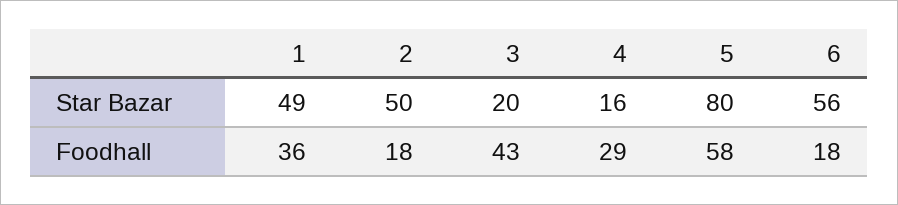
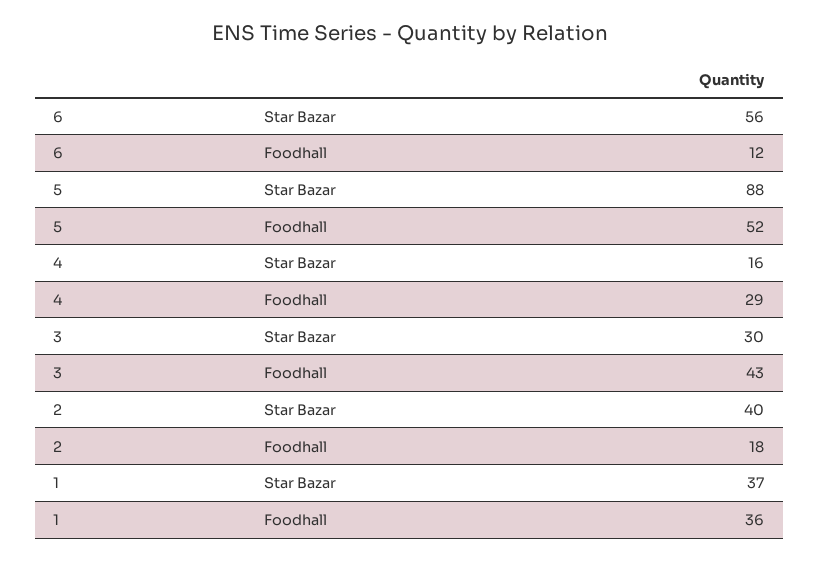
  {
    "1": {
-     "Star Bazar": 49,
+     "Star Bazar": 37,
      "Foodhall": 36
    },
    "2": {
-     "Star Bazar": 50,
+     "Star Bazar": 40,
      "Foodhall": 18
    },
    "3": {
-     "Star Bazar": 20,
+     "Star Bazar": 30,
      "Foodhall": 43
    },
    "4": {
      "Star Bazar": 16,
      "Foodhall": 29
    },
    "5": {
-     "Star Bazar": 80,
+     "Star Bazar": 88,
-     "Foodhall": 58
+     "Foodhall": 52
    },
    "6": {
      "Star Bazar": 56,
-     "Foodhall": 18
+     "Foodhall": 12
    }
  }

